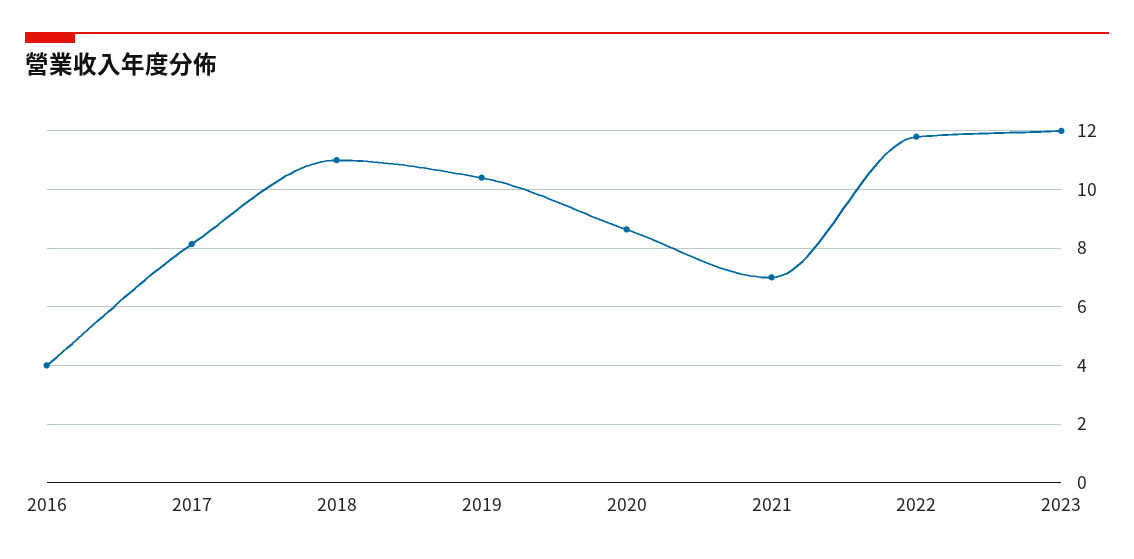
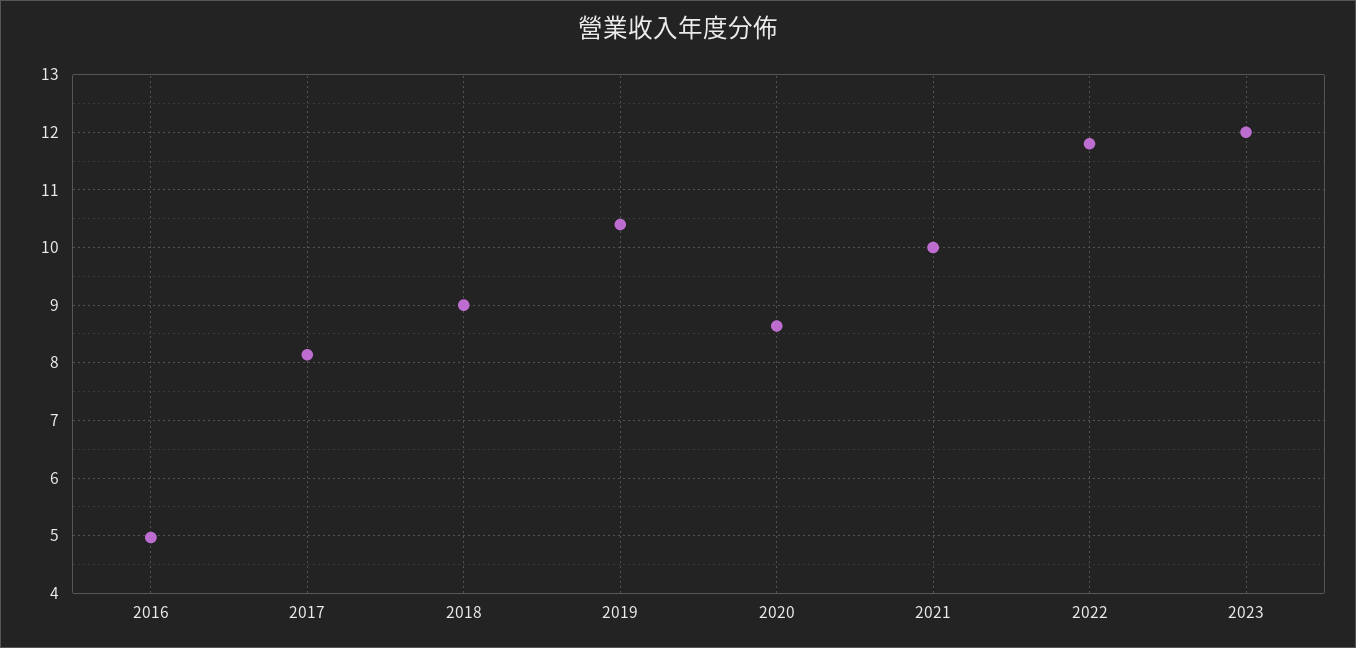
  {
-   "2016": 4,
+   "2016": 5,
    "2017": 8.2,
-   "2018": 11,
+   "2018": 9,
    "2019": 10.4,
    "2020": 8.6,
-   "2021": 7,
+   "2021": 10,
    "2022": 11.8,
    "2023": 12
  }

